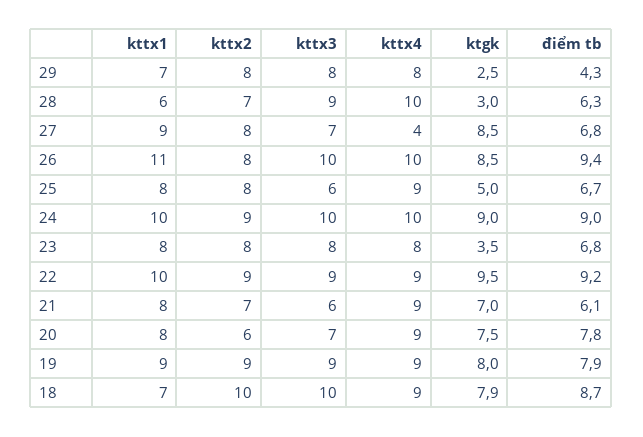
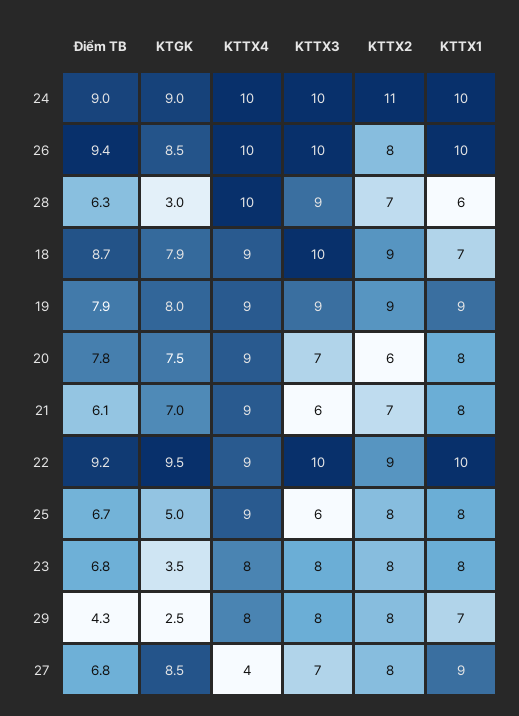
  {
    "kttx1": {
      "29": 7,
      "28": 6,
      "27": 9,
-     "26": 11,
+     "26": 10,
      "25": 8,
      "24": 10,
      "23": 8,
      "22": 10,
      "21": 8,
      "20": 8,
      "19": 9,
      "18": 7
    },
    "kttx2": {
      "29": 8,
      "28": 7,
      "27": 8,
      "26": 8,
      "25": 8,
-     "24": 9,
+     "24": 11,
      "23": 8,
      "22": 9,
      "21": 7,
      "20": 6,
      "19": 9,
-     "18": 10
+     "18": 9
    },
    "kttx3": {
      "29": 8,
      "28": 9,
      "27": 7,
      "26": 10,
      "25": 6,
      "24": 10,
      "23": 8,
-     "22": 9,
+     "22": 10,
      "21": 6,
      "20": 7,
      "19": 9,
      "18": 10
    },
    "kttx4": {
      "29": 8,
      "28": 10,
      "27": 4,
      "26": 10,
      "25": 9,
      "24": 10,
      "23": 8,
      "22": 9,
      "21": 9,
      "20": 9,
      "19": 9,
      "18": 9
    },
    "ktgk": {
      "29": 2.5,
      "28": 3,
      "27": 8.5,
      "26": 8.5,
      "25": 5,
      "24": 9,
      "23": 3.5,
      "22": 9.5,
      "21": 7,
      "20": 7.5,
      "19": 8,
      "18": 7.9
    },
    "điểm tb": {
      "29": 4.3,
      "28": 6.3,
      "27": 6.8,
      "26": 9.4,
      "25": 6.7,
      "24": 9,
      "23": 6.8,
      "22": 9.2,
      "21": 6.1,
      "20": 7.8,
      "19": 7.9,
      "18": 8.7
    }
  }

